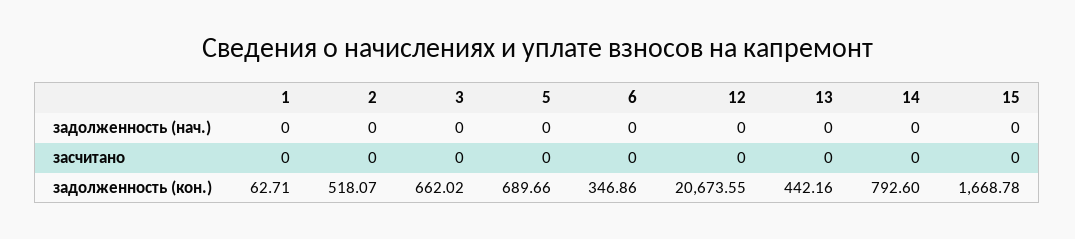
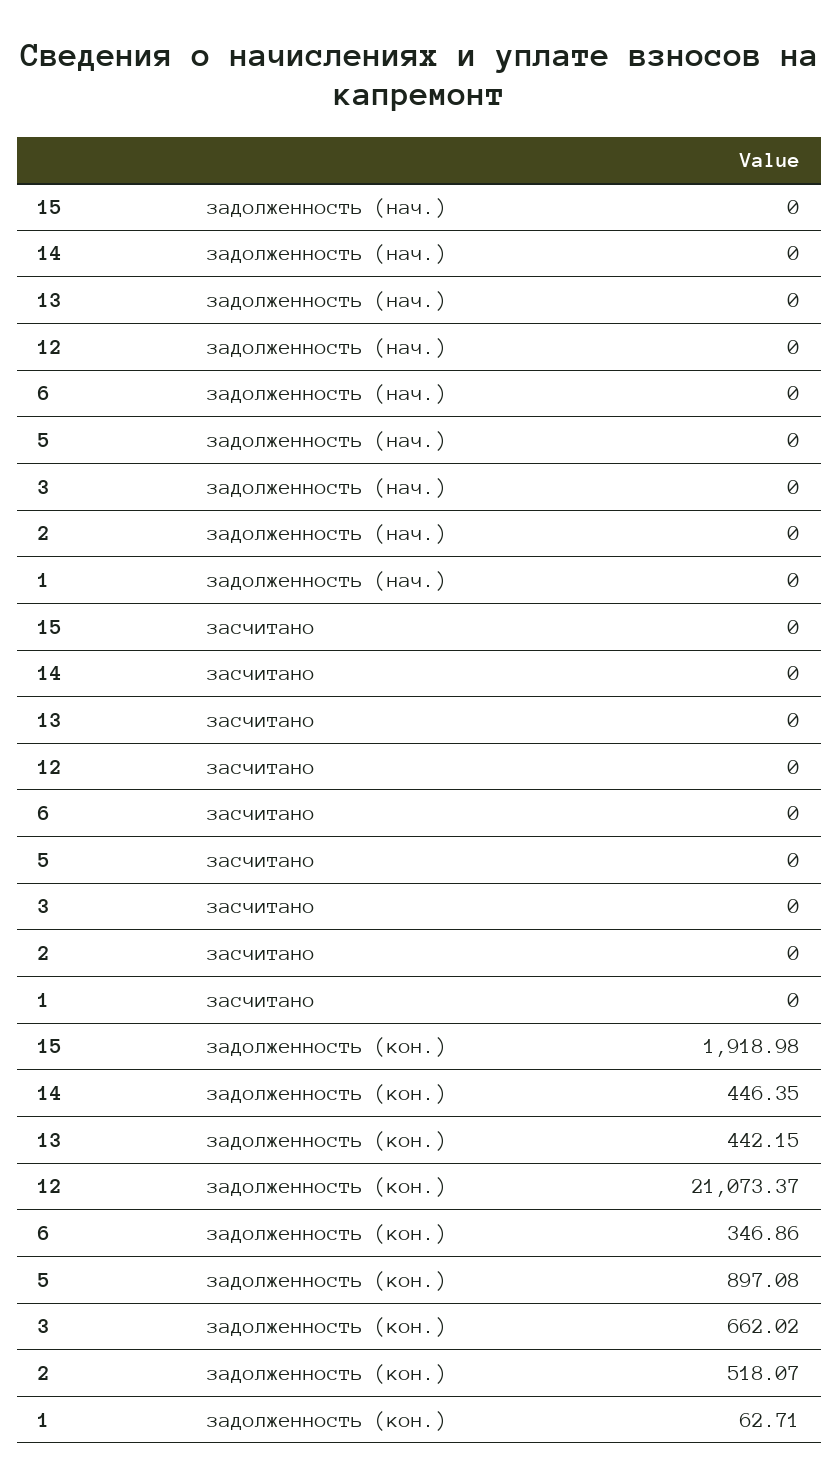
  {
    "1": {
      "задолженность (нач.)": 0,
      "засчитано": 0,
      "задолженность (кон.)": 62.71
    },
    "2": {
      "задолженность (нач.)": 0,
      "засчитано": 0,
      "задолженность (кон.)": 518.07
    },
    "3": {
      "задолженность (нач.)": 0,
      "засчитано": 0,
      "задолженность (кон.)": 662.02
    },
    "5": {
      "задолженность (нач.)": 0,
      "засчитано": 0,
-     "задолженность (кон.)": 689.66
+     "задолженность (кон.)": 897.08
    },
    "6": {
      "задолженность (нач.)": 0,
      "засчитано": 0,
      "задолженность (кон.)": 346.86
    },
    "12": {
      "задолженность (нач.)": 0,
      "засчитано": 0,
-     "задолженность (кон.)": 20673.55
+     "задолженность (кон.)": 21073.37
    },
    "13": {
      "задолженность (нач.)": 0,
      "засчитано": 0,
-     "задолженность (кон.)": 442.16
+     "задолженность (кон.)": 442.15
    },
    "14": {
      "задолженность (нач.)": 0,
      "засчитано": 0,
-     "задолженность (кон.)": 792.6
+     "задолженность (кон.)": 446.35
    },
    "15": {
      "задолженность (нач.)": 0,
      "засчитано": 0,
-     "задолженность (кон.)": 1668.78
+     "задолженность (кон.)": 1918.98
    }
  }

